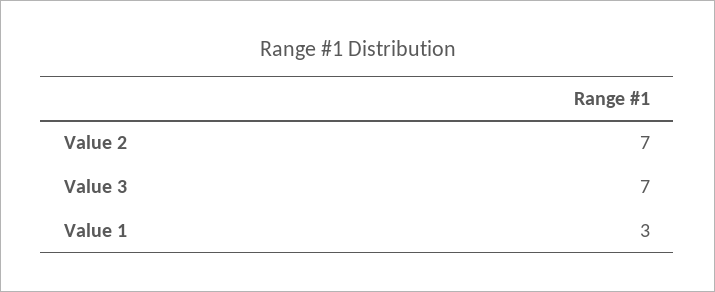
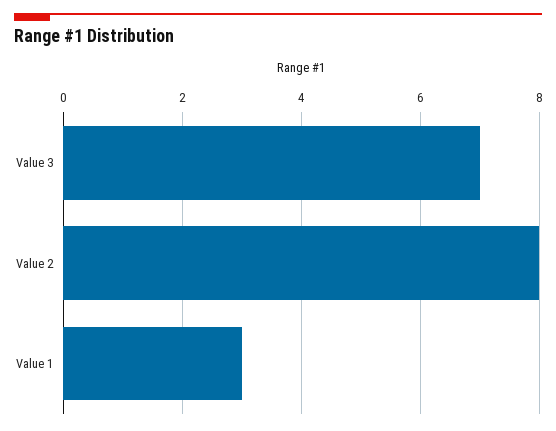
  {
-   "Value 2": 7,
+   "Value 2": 8,
    "Value 3": 7,
    "Value 1": 3
  }

